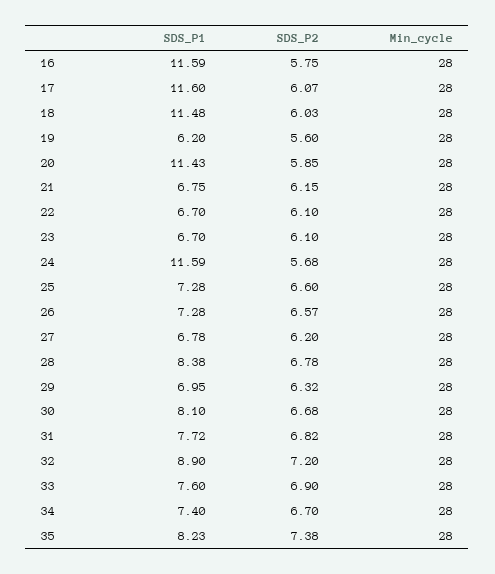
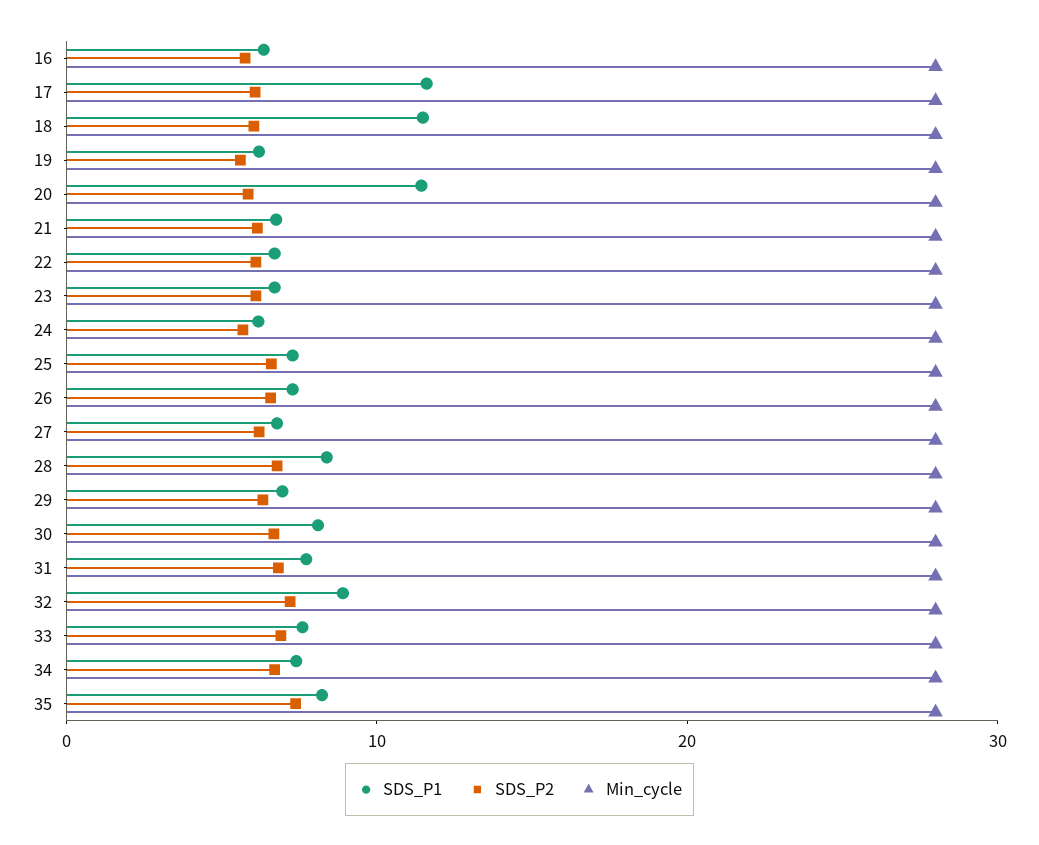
  {
    "SDS_P1": {
-     "16": 11.59,
+     "16": 6,
      "17": 11.6,
      "18": 11.48,
      "19": 6.2,
      "20": 11.43,
      "21": 6.75,
      "22": 6.7,
      "23": 6.7,
-     "24": 11.59,
+     "24": 6,
      "25": 7.28,
      "26": 7.28,
      "27": 6.78,
      "28": 8.38,
      "29": 6.95,
      "30": 8.1,
      "31": 7.72,
      "32": 8.9,
      "33": 7.6,
      "34": 7.4,
      "35": 8.23
    },
    "SDS_P2": {
      "16": 5.75,
      "17": 6.07,
      "18": 6.03,
      "19": 5.6,
      "20": 5.85,
      "21": 6.15,
      "22": 6.1,
      "23": 6.1,
      "24": 5.68,
      "25": 6.6,
      "26": 6.57,
      "27": 6.2,
      "28": 6.78,
      "29": 6.32,
      "30": 6.68,
      "31": 6.82,
      "32": 7.2,
      "33": 6.9,
      "34": 6.7,
      "35": 7.38
    },
    "Min_cycle": {
      "16": 28,
      "17": 28,
      "18": 28,
      "19": 28,
      "20": 28,
      "21": 28,
      "22": 28,
      "23": 28,
      "24": 28,
      "25": 28,
      "26": 28,
      "27": 28,
      "28": 28,
      "29": 28,
      "30": 28,
      "31": 28,
      "32": 28,
      "33": 28,
      "34": 28,
      "35": 28
    }
  }

